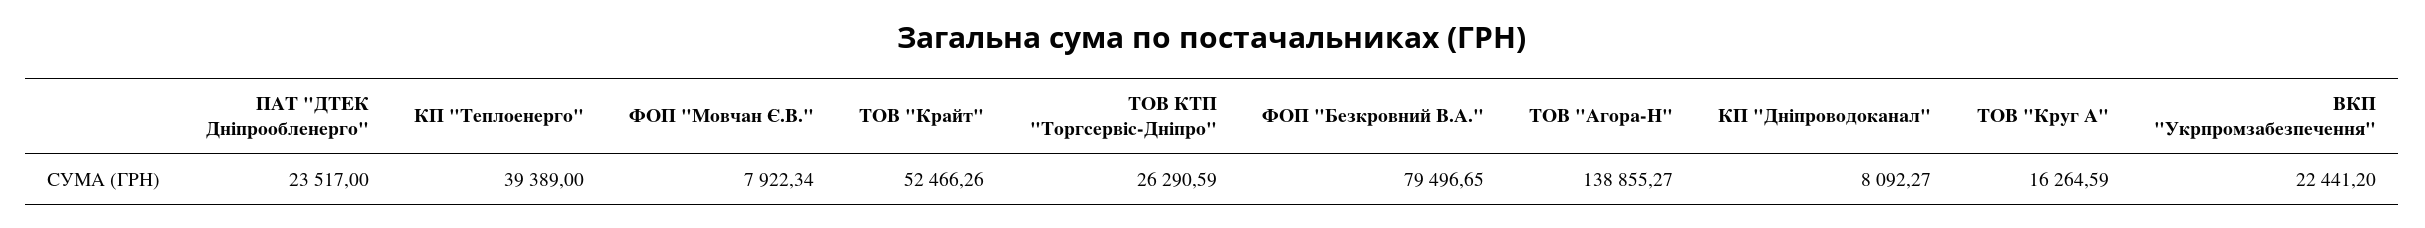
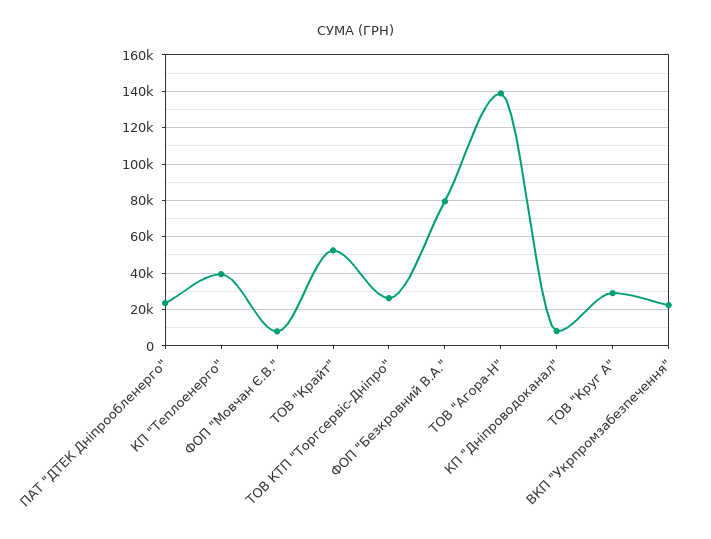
  {
    "ПАТ \"ДТЕК Дніпрообленерго\"": 23517,
    "КП \"Теплоенерго\"": 39389,
    "ФОП \"Мовчан Є.В.\"": 7922.34,
    "ТОВ \"Крайт\"": 52466.26,
    "ТОВ КТП \"Торгсервіс-Дніпро\"": 26290.59,
    "ФОП \"Безкровний В.А.\"": 79496.65,
    "ТОВ \"Агора-Н\"": 138855.27,
    "КП \"Дніпроводоканал\"": 8092.27,
-   "ТОВ \"Круг А\"": 16264.59,
+   "ТОВ \"Круг А\"": 30000,
    "ВКП \"Укрпромзабезпечення\"": 22441.2
  }

